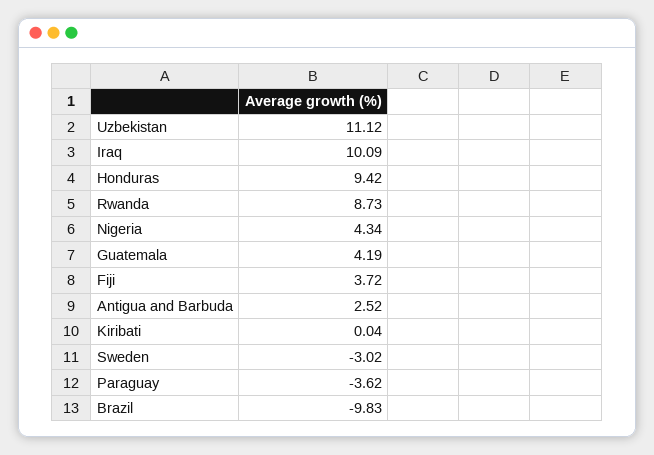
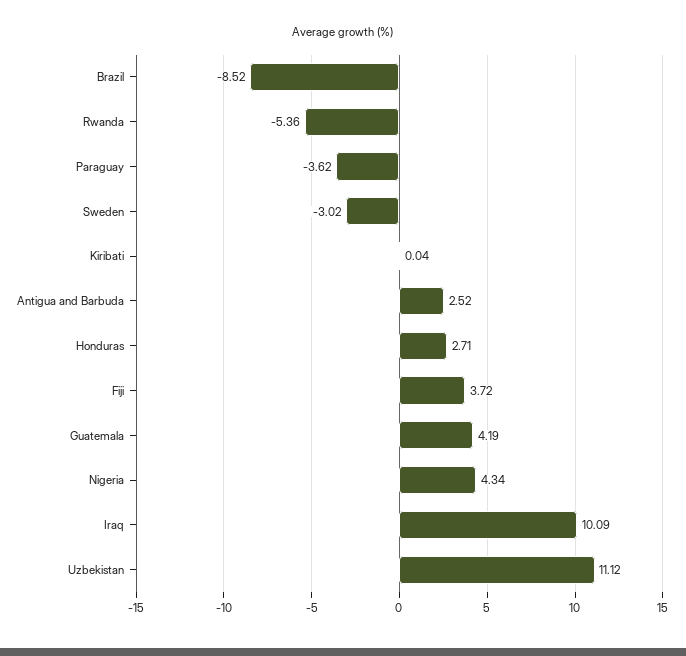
  {
    "Uzbekistan": 11.12,
    "Iraq": 10.09,
-   "Honduras": 9.42,
+   "Honduras": 2.71,
-   "Rwanda": 8.73,
+   "Rwanda": -5.36,
    "Nigeria": 4.34,
    "Guatemala": 4.19,
    "Fiji": 3.72,
    "Antigua and Barbuda": 2.52,
    "Kiribati": 0.04,
    "Sweden": -3.02,
    "Paraguay": -3.62,
-   "Brazil": -9.83
+   "Brazil": -8.52
  }

